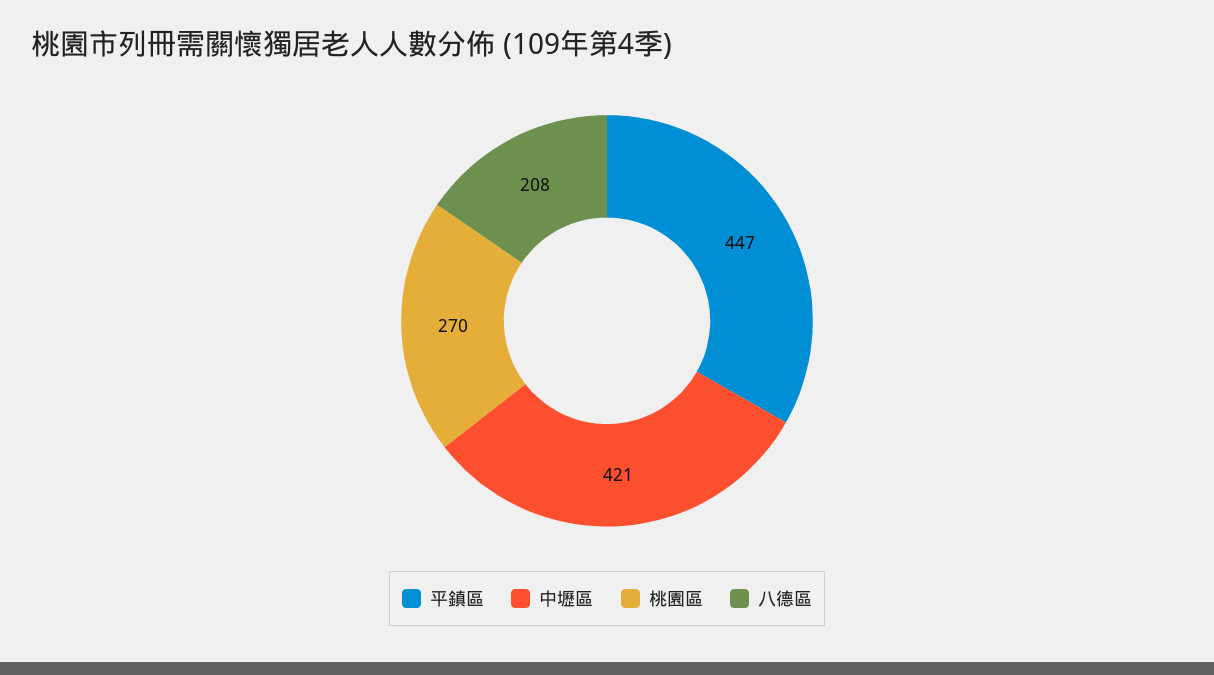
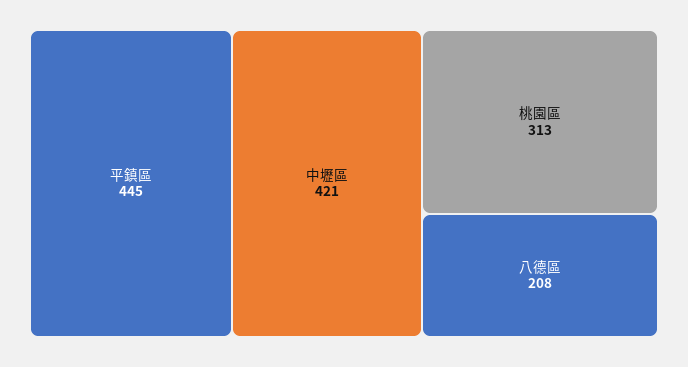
  {
-   "平鎮區": 447,
+   "平鎮區": 445,
    "中壢區": 421,
-   "桃園區": 270,
+   "桃園區": 313,
    "八德區": 208
  }

